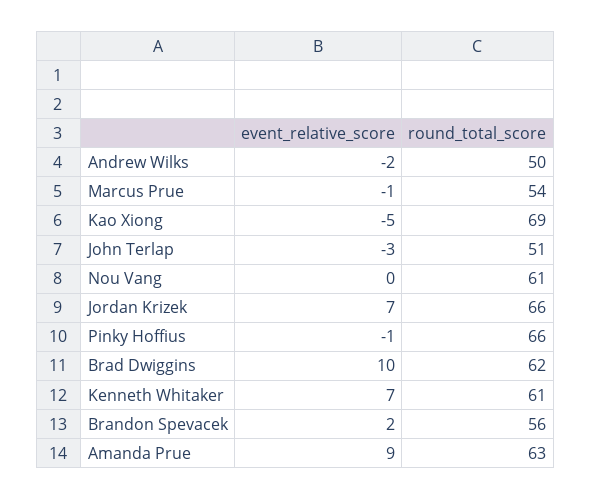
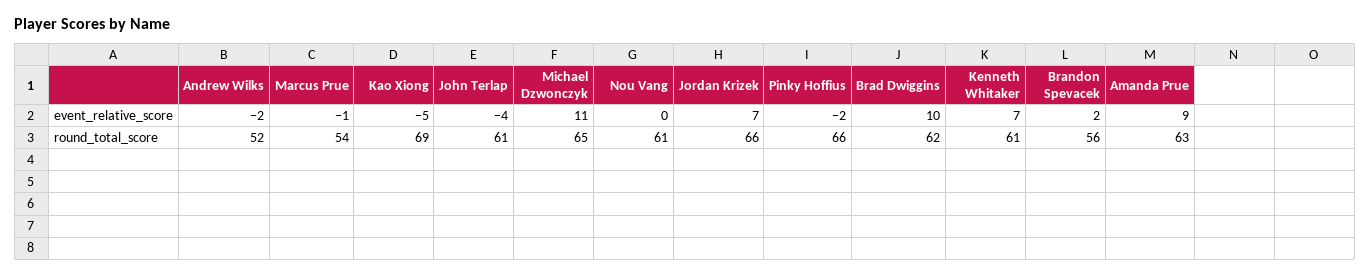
  {
    "event_relative_score": {
      "Andrew Wilks": -2,
      "Marcus Prue": -1,
      "Kao Xiong": -5,
-     "John Terlap": -3,
+     "John Terlap": -4,
      "Nou Vang": 0,
      "Jordan Krizek": 7,
-     "Pinky Hoffius": -1,
+     "Pinky Hoffius": -2,
      "Brad Dwiggins": 10,
      "Kenneth Whitaker": 7,
      "Brandon Spevacek": 2,
-     "Amanda Prue": 9
+     "Amanda Prue": 9,
+     "Michael Dzwonczyk": 11
    },
    "round_total_score": {
-     "Andrew Wilks": 50,
+     "Andrew Wilks": 52,
      "Marcus Prue": 54,
      "Kao Xiong": 69,
-     "John Terlap": 51,
+     "John Terlap": 61,
      "Nou Vang": 61,
      "Jordan Krizek": 66,
      "Pinky Hoffius": 66,
      "Brad Dwiggins": 62,
      "Kenneth Whitaker": 61,
      "Brandon Spevacek": 56,
-     "Amanda Prue": 63
+     "Amanda Prue": 63,
+     "Michael Dzwonczyk": 65
    }
  }

